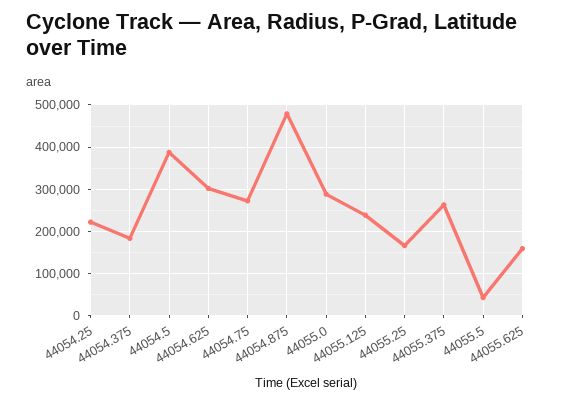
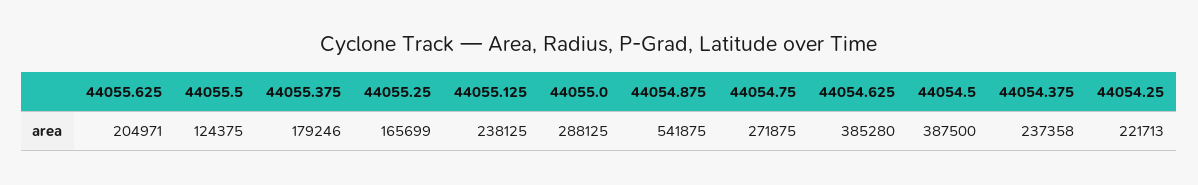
  {
    "44054.25": 221713,
-   "44054.375": 180000,
+   "44054.375": 237358,
    "44054.5": 387500,
-   "44054.625": 300000,
+   "44054.625": 385280,
    "44054.75": 271875,
-   "44054.875": 480000,
+   "44054.875": 541875,
    "44055.0": 288125,
    "44055.125": 238125,
    "44055.25": 165699,
-   "44055.375": 260000,
+   "44055.375": 179246,
-   "44055.5": 40000,
+   "44055.5": 124375,
-   "44055.625": 160000
+   "44055.625": 204971
  }

